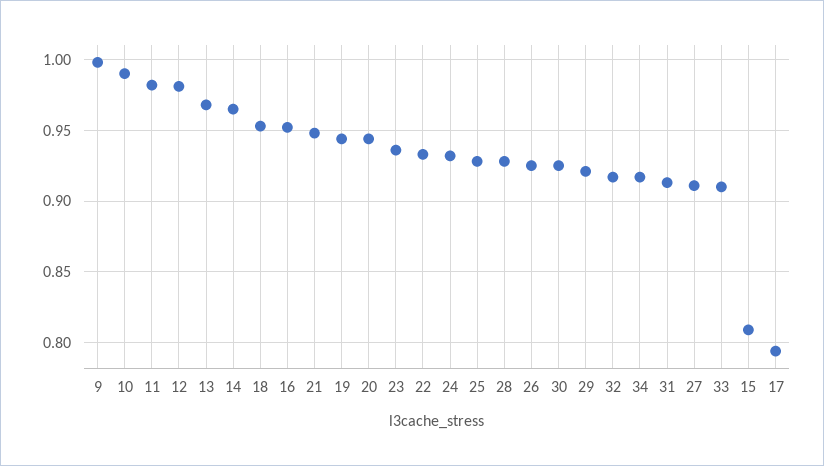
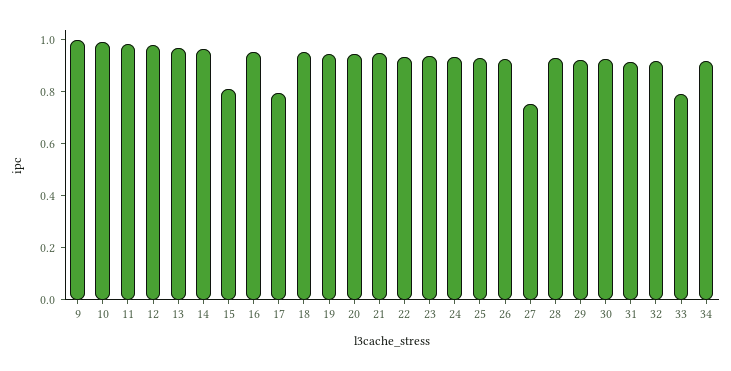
  {
    "9": 1,
    "10": 0.99,
    "11": 0.98,
    "12": 0.98,
    "13": 0.97,
    "14": 0.965,
    "18": 0.955,
    "16": 0.95,
    "21": 0.95,
    "19": 0.945,
    "20": 0.945,
    "23": 0.935,
    "22": 0.935,
    "24": 0.93,
    "25": 0.93,
    "28": 0.93,
    "26": 0.925,
    "30": 0.925,
    "29": 0.92,
    "32": 0.915,
    "34": 0.915,
    "31": 0.915,
-   "27": 0.91,
+   "27": 0.75,
-   "33": 0.91,
+   "33": 0.8,
    "15": 0.81,
    "17": 0.795
  }

